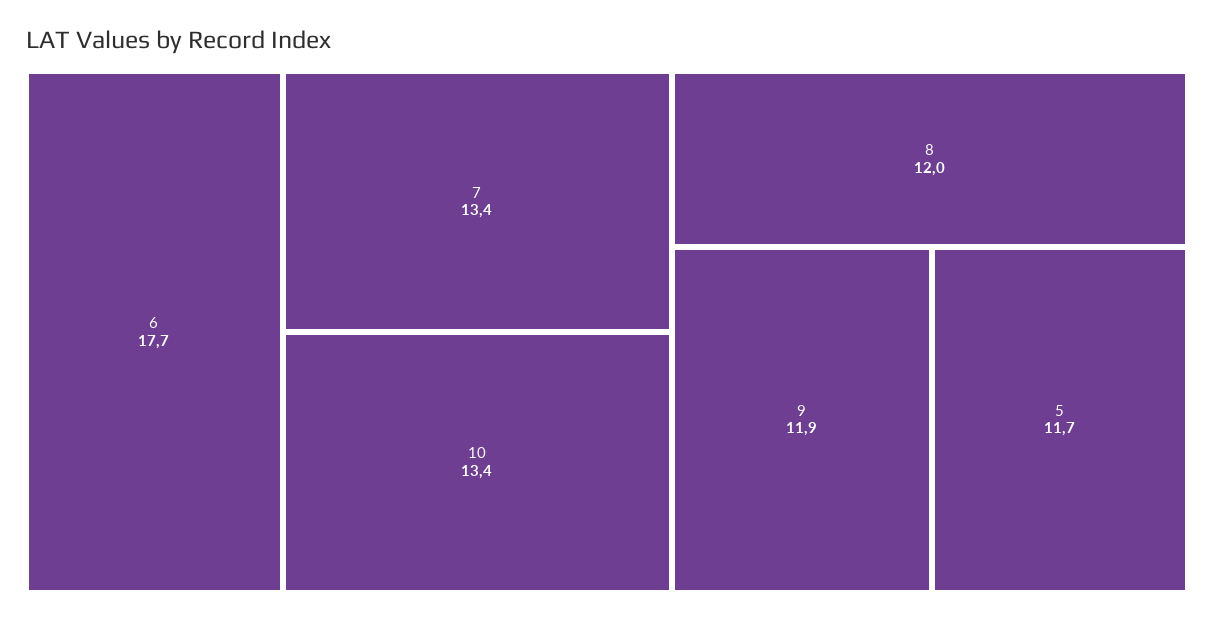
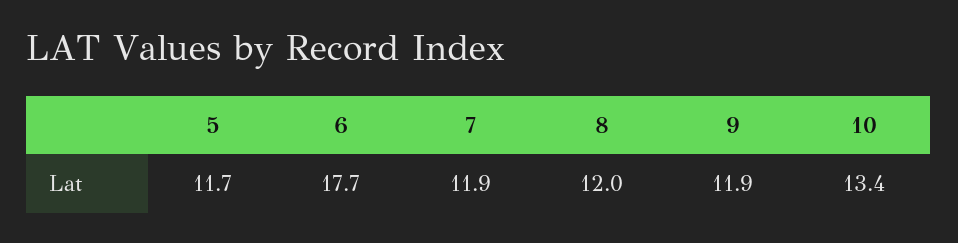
  {
    "6": 17.7,
-   "7": 13.4,
+   "7": 11.9,
    "10": 13.4,
    "8": 12,
    "9": 11.9,
    "5": 11.7
  }

